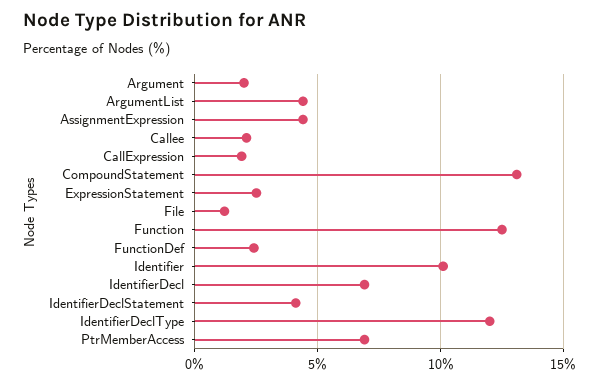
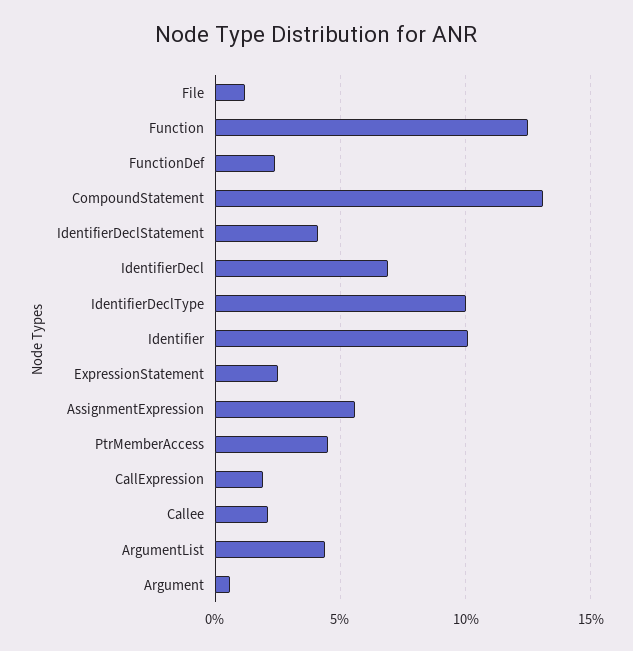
  {
-   "Argument": 2,
+   "Argument": 0.5,
    "ArgumentList": 4.5,
-   "AssignmentExpression": 4.5,
+   "AssignmentExpression": 5.5,
    "Callee": 2,
    "CallExpression": 2,
    "CompoundStatement": 13,
    "ExpressionStatement": 2.5,
    "File": 1,
    "Function": 12.5,
    "FunctionDef": 2.5,
    "Identifier": 10,
    "IdentifierDecl": 7,
    "IdentifierDeclStatement": 4,
-   "IdentifierDeclType": 12,
+   "IdentifierDeclType": 10,
-   "PtrMemberAccess": 7
+   "PtrMemberAccess": 4.5
  }

